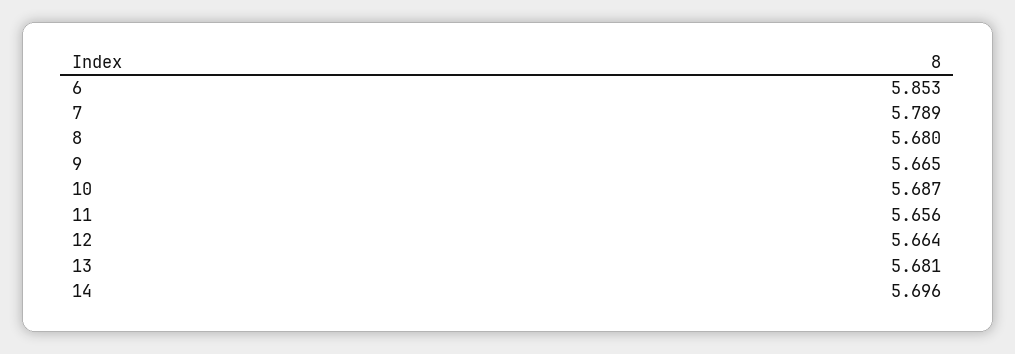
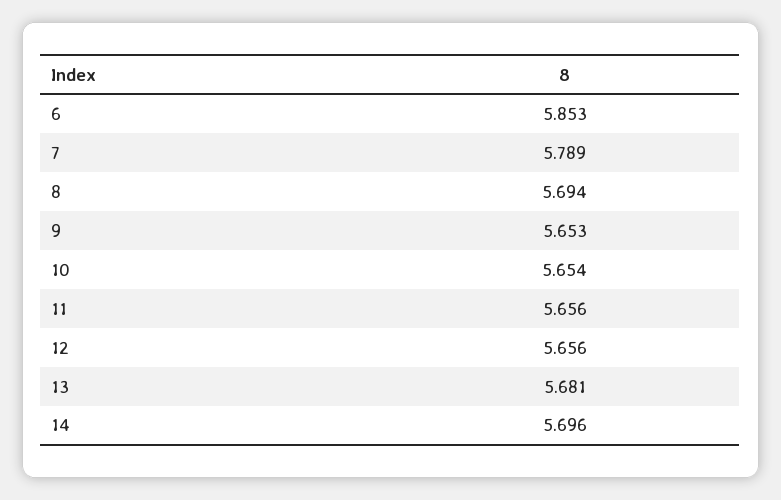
  {
    "6": 5.853,
    "7": 5.789,
-   "8": 5.68,
+   "8": 5.694,
-   "9": 5.665,
+   "9": 5.653,
-   "10": 5.687,
+   "10": 5.654,
    "11": 5.656,
-   "12": 5.664,
+   "12": 5.656,
    "13": 5.681,
    "14": 5.696
  }

